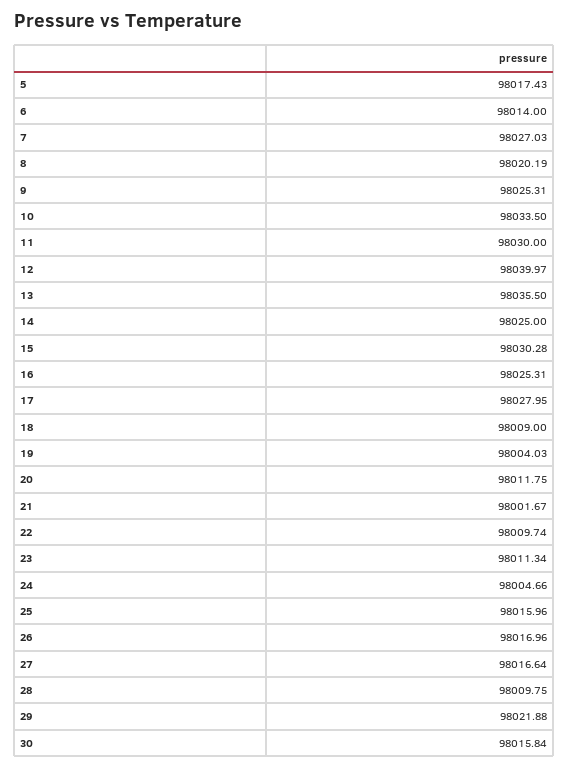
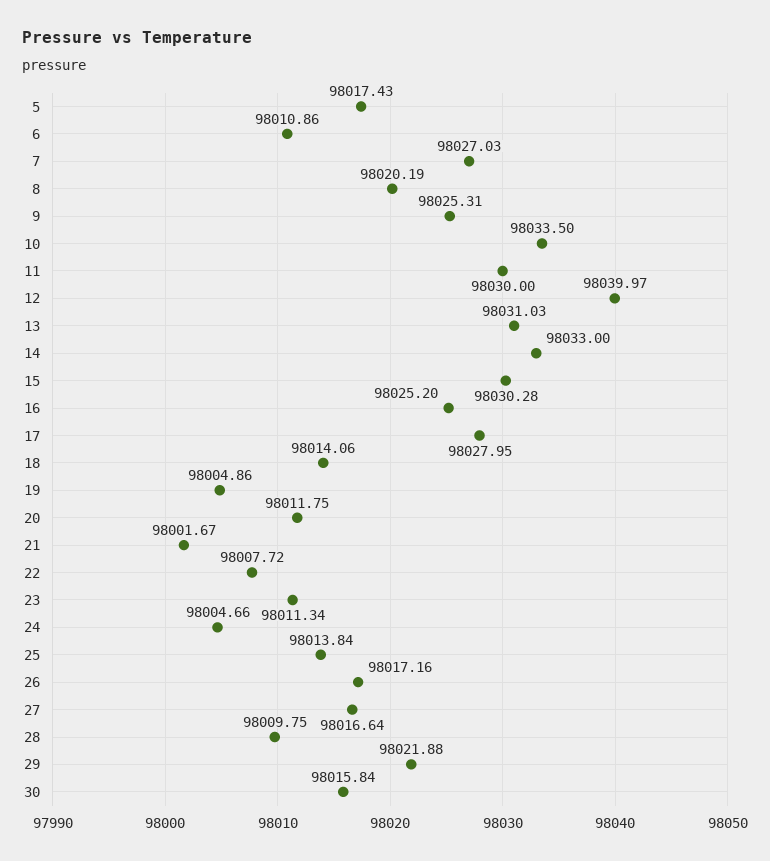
  {
    "5": 98017.43,
-   "6": 98014,
+   "6": 98010.86,
    "7": 98027.03,
    "8": 98020.19,
    "9": 98025.31,
    "10": 98033.5,
    "11": 98030,
    "12": 98039.97,
-   "13": 98035.5,
+   "13": 98031.03,
-   "14": 98025,
+   "14": 98033,
    "15": 98030.28,
-   "16": 98025.31,
+   "16": 98025.2,
    "17": 98027.95,
-   "18": 98009,
+   "18": 98014.06,
-   "19": 98004.03,
+   "19": 98004.86,
    "20": 98011.75,
    "21": 98001.67,
-   "22": 98009.74,
+   "22": 98007.72,
    "23": 98011.34,
    "24": 98004.66,
-   "25": 98015.96,
+   "25": 98013.84,
-   "26": 98016.96,
+   "26": 98017.16,
    "27": 98016.64,
    "28": 98009.75,
    "29": 98021.88,
    "30": 98015.84
  }

